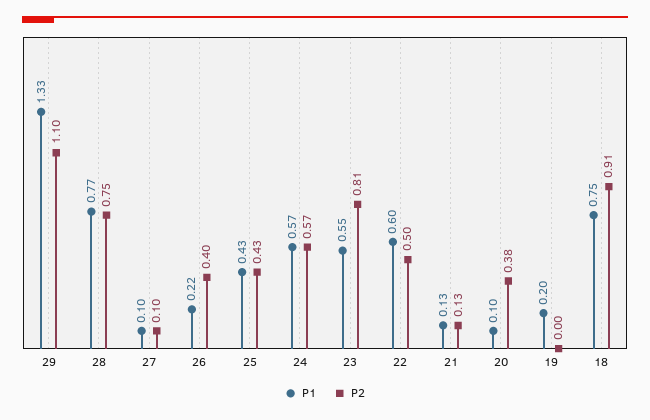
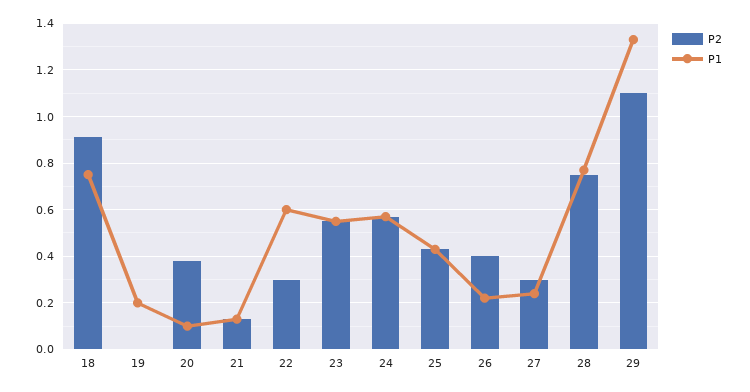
  {
    "P1": {
      "29": 1.33,
      "28": 0.77,
-     "27": 0.1,
+     "27": 0.25,
      "26": 0.22,
      "25": 0.43,
      "24": 0.57,
      "23": 0.55,
      "22": 0.6,
      "21": 0.13,
      "20": 0.1,
      "19": 0.2,
      "18": 0.75
    },
    "P2": {
      "29": 1.1,
      "28": 0.75,
-     "27": 0.1,
+     "27": 0.3,
      "26": 0.4,
      "25": 0.43,
      "24": 0.57,
-     "23": 0.81,
+     "23": 0.55,
-     "22": 0.5,
+     "22": 0.3,
      "21": 0.13,
      "20": 0.38,
      "19": 0,
      "18": 0.91
    }
  }

